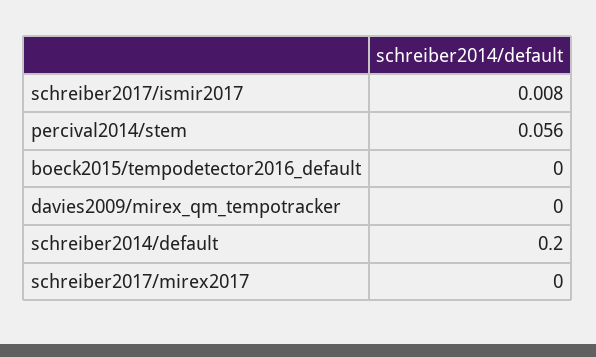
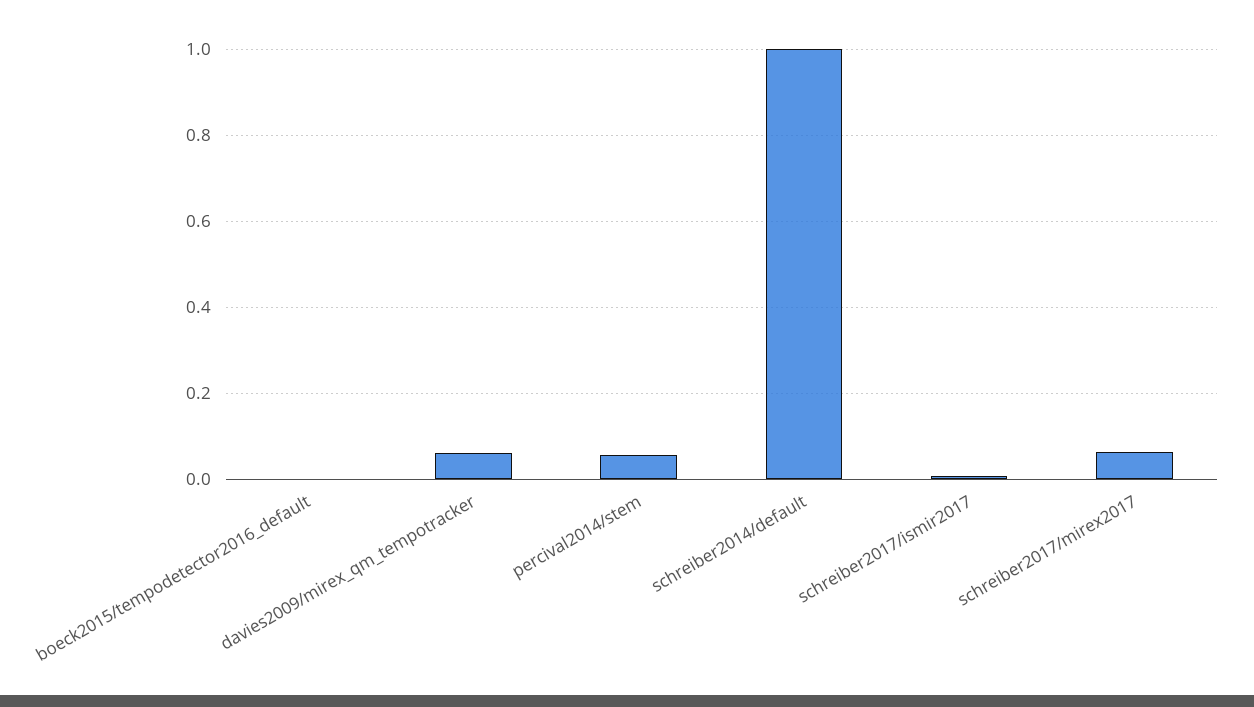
  {
    "schreiber2017/ismir2017": 0.008,
    "percival2014/stem": 0.056,
    "boeck2015/tempodetector2016_default": 0,
-   "davies2009/mirex_qm_tempotracker": 0,
+   "davies2009/mirex_qm_tempotracker": 0.06,
-   "schreiber2014/default": 0.2,
+   "schreiber2014/default": 1,
-   "schreiber2017/mirex2017": 0
+   "schreiber2017/mirex2017": 0.06
  }

